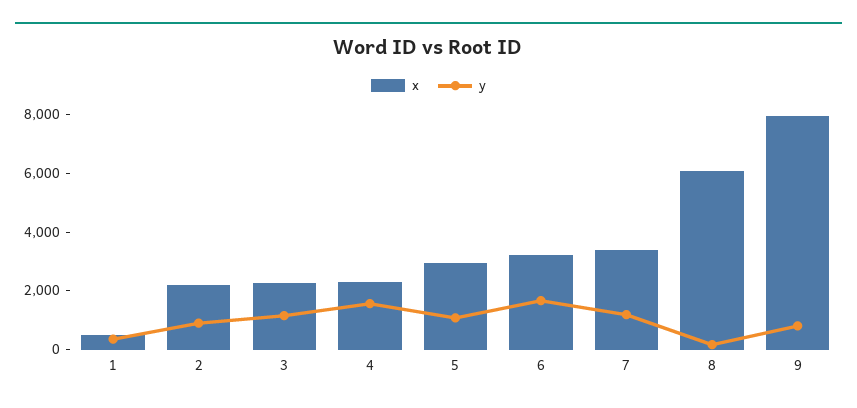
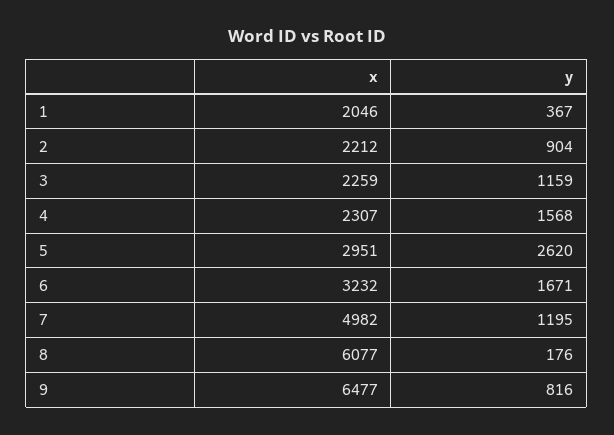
  {
    "x": {
-     "1": 500,
+     "1": 2046,
      "2": 2212,
      "3": 2259,
      "4": 2307,
      "5": 2951,
      "6": 3232,
-     "7": 3500,
+     "7": 4982,
      "8": 6077,
-     "9": 8000
+     "9": 6477
    },
    "y": {
      "1": 367,
      "2": 904,
      "3": 1159,
      "4": 1568,
-     "5": 1000,
+     "5": 2620,
      "6": 1671,
      "7": 1195,
      "8": 176,
      "9": 816
    }
  }

